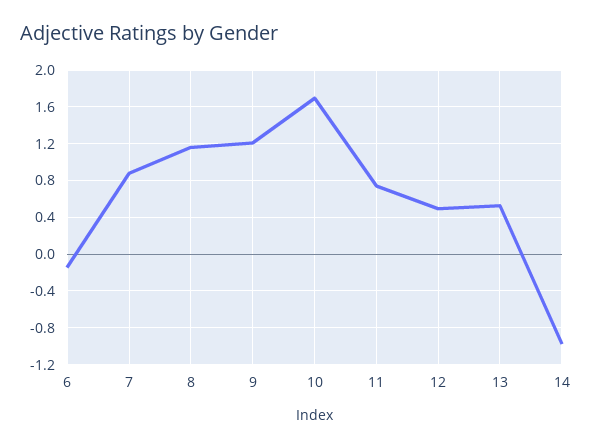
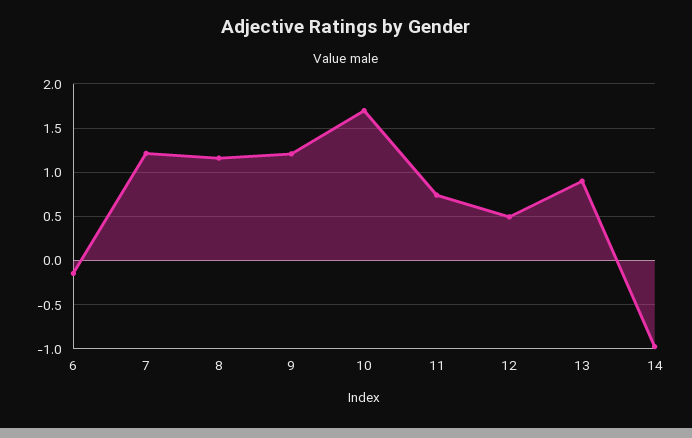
  {
    "6": -0.1,
-   "7": 0.9,
+   "7": 1.2,
    "8": 1.2,
    "9": 1.2,
    "10": 1.7,
    "11": 0.7,
    "12": 0.5,
-   "13": 0.5,
+   "13": 0.9,
    "14": -1
  }

